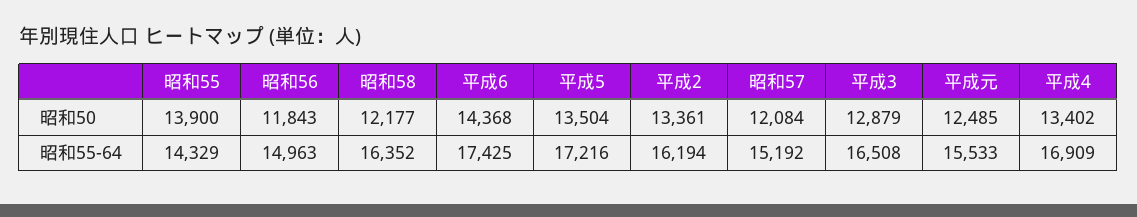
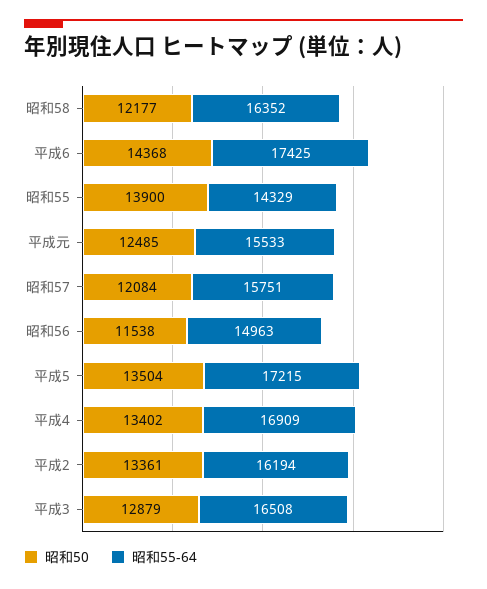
  {
    "昭和50": {
      "昭和55": 13900,
-     "昭和56": 11843,
+     "昭和56": 11538,
      "昭和58": 12177,
      "平成6": 14368,
      "平成5": 13504,
      "平成2": 13361,
      "昭和57": 12084,
      "平成3": 12879,
      "平成元": 12485,
      "平成4": 13402
    },
    "昭和55-64": {
      "昭和55": 14329,
      "昭和56": 14963,
      "昭和58": 16352,
      "平成6": 17425,
-     "平成5": 17216,
+     "平成5": 17215,
      "平成2": 16194,
-     "昭和57": 15192,
+     "昭和57": 15751,
      "平成3": 16508,
      "平成元": 15533,
      "平成4": 16909
    }
  }

